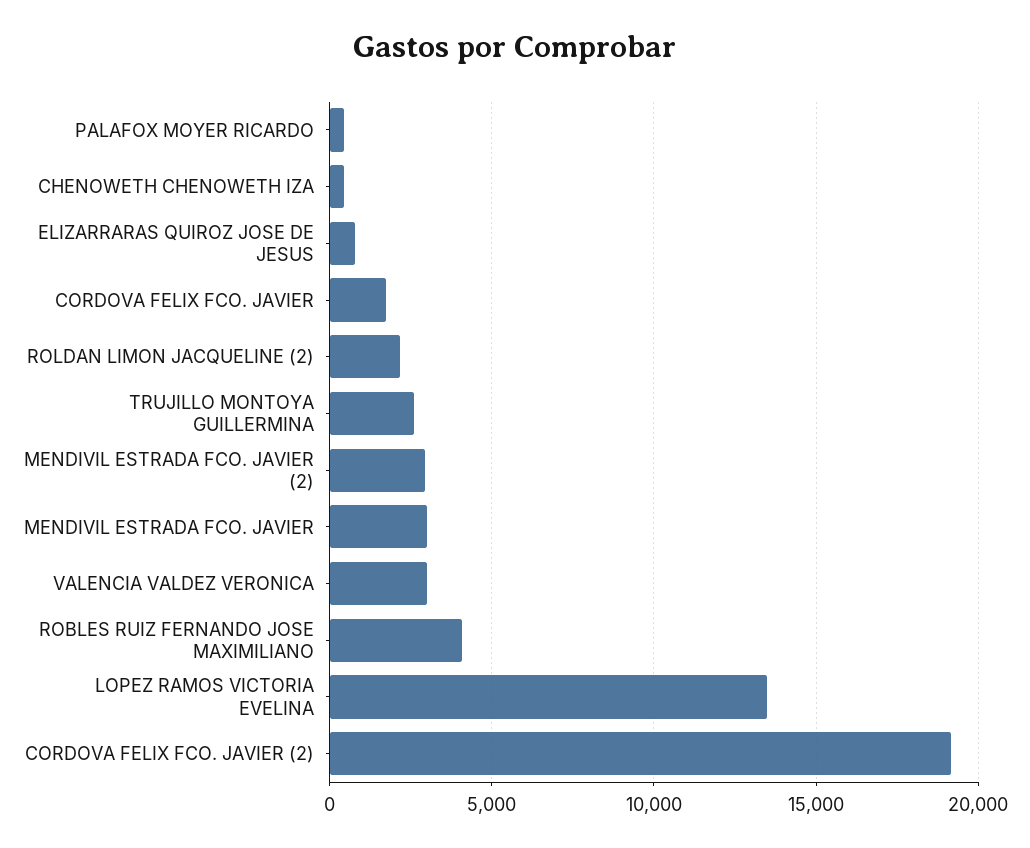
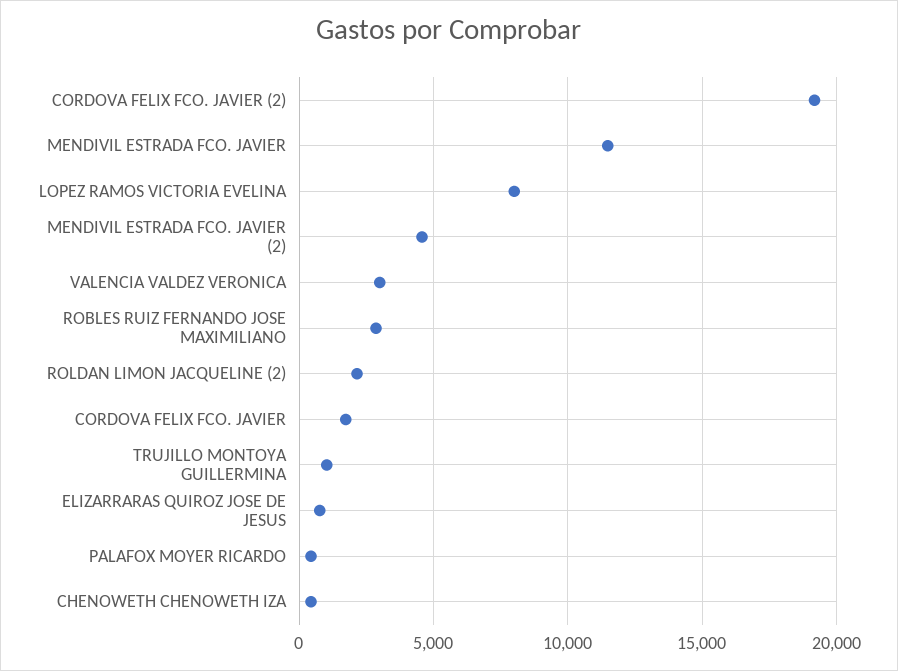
  {
    "PALAFOX MOYER RICARDO": 500,
    "CHENOWETH CHENOWETH IZA": 500,
    "ELIZARRARAS QUIROZ JOSE DE JESUS": 1000,
    "CORDOVA FELIX FCO. JAVIER": 1500,
    "ROLDAN LIMON JACQUELINE (2)": 2000,
-   "TRUJILLO MONTOYA GUILLERMINA": 2500,
+   "TRUJILLO MONTOYA GUILLERMINA": 1000,
-   "MENDIVIL ESTRADA FCO. JAVIER (2)": 3000,
+   "MENDIVIL ESTRADA FCO. JAVIER (2)": 4500,
-   "MENDIVIL ESTRADA FCO. JAVIER": 3000,
+   "MENDIVIL ESTRADA FCO. JAVIER": 11500,
    "VALENCIA VALDEZ VERONICA": 3000,
-   "ROBLES RUIZ FERNANDO JOSE MAXIMILIANO": 4000,
+   "ROBLES RUIZ FERNANDO JOSE MAXIMILIANO": 3000,
-   "LOPEZ RAMOS VICTORIA EVELINA": 13500,
+   "LOPEZ RAMOS VICTORIA EVELINA": 8000,
    "CORDOVA FELIX FCO. JAVIER (2)": 19000
  }

